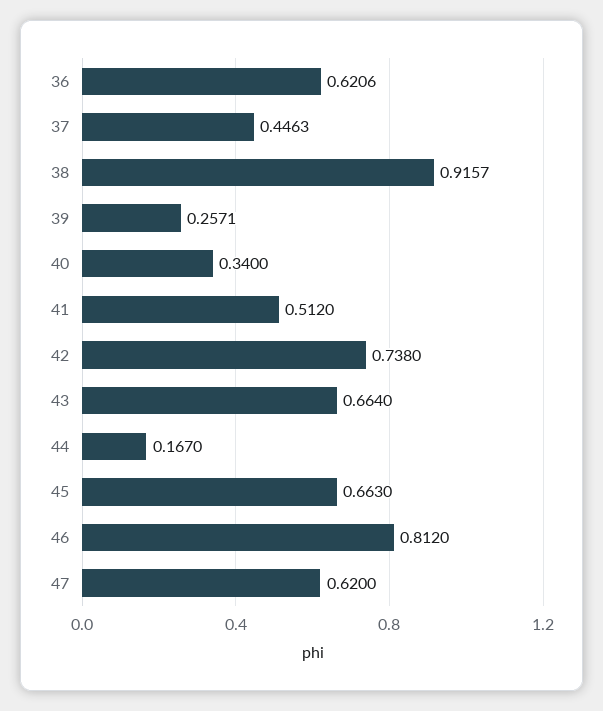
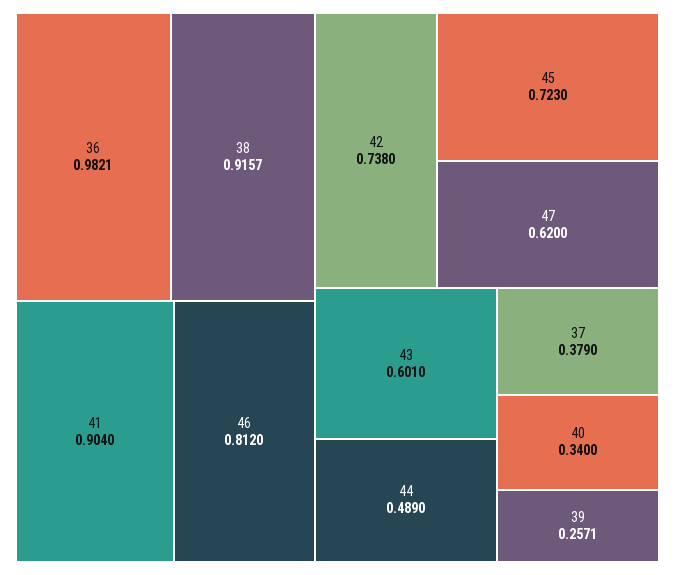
  {
-   "36": 0.6206,
+   "36": 0.9821,
-   "37": 0.4463,
+   "37": 0.379,
    "38": 0.9157,
    "39": 0.2571,
    "40": 0.34,
-   "41": 0.512,
+   "41": 0.904,
    "42": 0.738,
-   "43": 0.664,
+   "43": 0.601,
-   "44": 0.167,
+   "44": 0.489,
-   "45": 0.663,
+   "45": 0.723,
    "46": 0.812,
    "47": 0.62
  }

